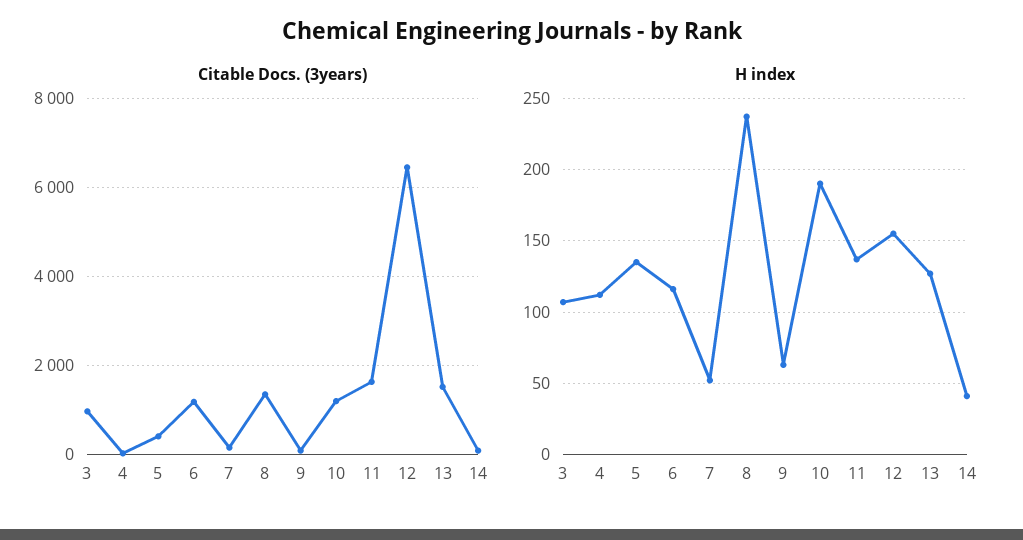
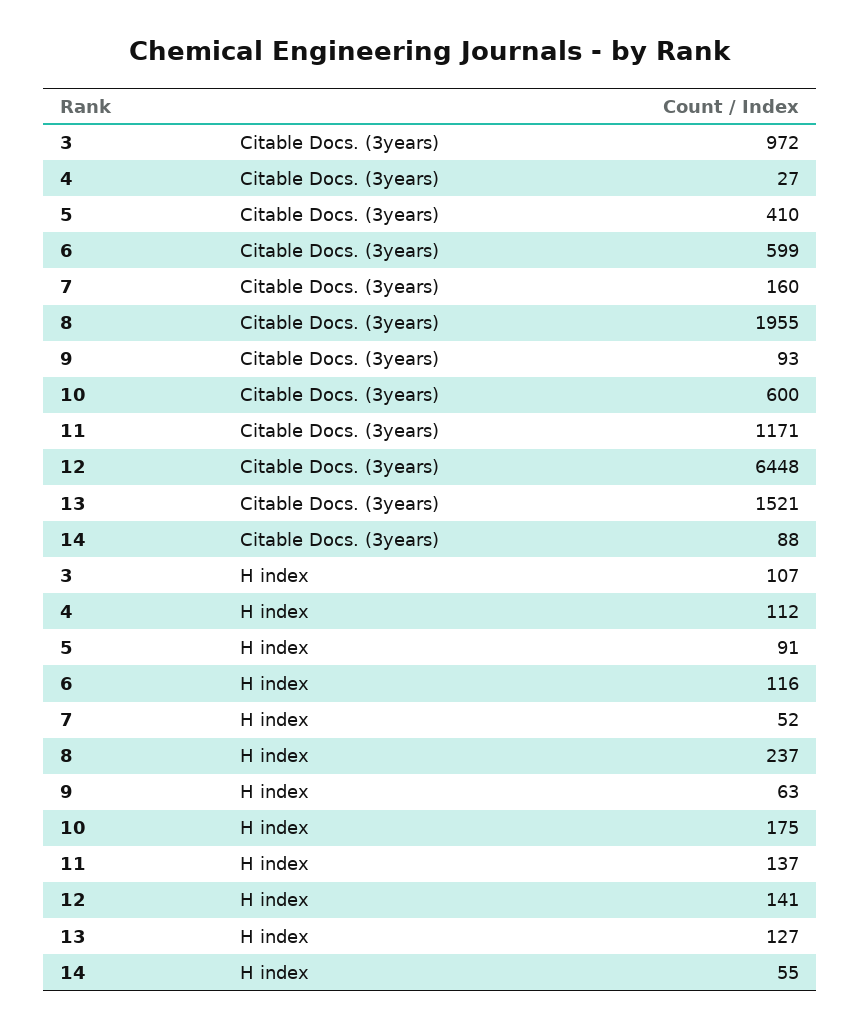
  {
    "Citable Docs. (3years)": {
      "3": 972,
      "4": 27,
      "5": 410,
-     "6": 1200,
+     "6": 599,
      "7": 160,
-     "8": 1400,
+     "8": 1955,
      "9": 93,
-     "10": 1200,
+     "10": 600,
-     "11": 1600,
+     "11": 1171,
      "12": 6448,
      "13": 1521,
      "14": 88
    },
    "H index": {
      "3": 107,
      "4": 112,
-     "5": 135,
+     "5": 91,
      "6": 116,
      "7": 52,
      "8": 237,
      "9": 63,
-     "10": 190,
+     "10": 175,
      "11": 137,
-     "12": 155,
+     "12": 141,
      "13": 127,
-     "14": 40
+     "14": 55
    }
  }

